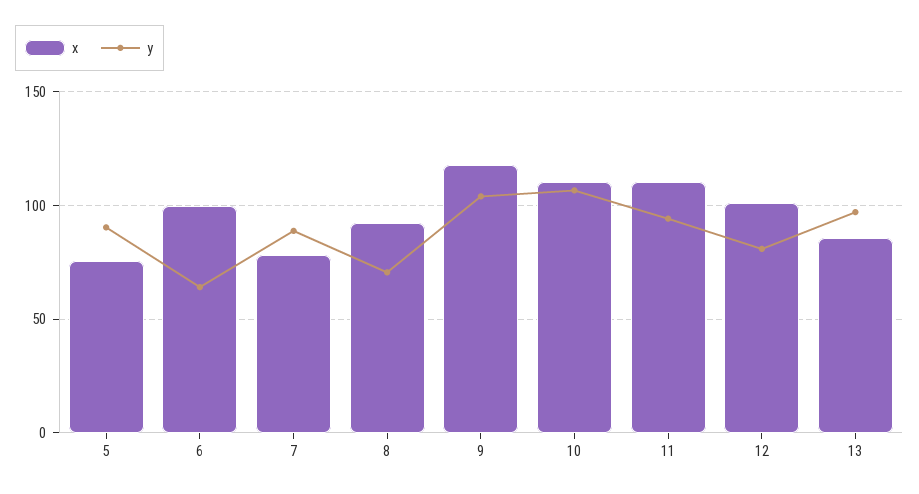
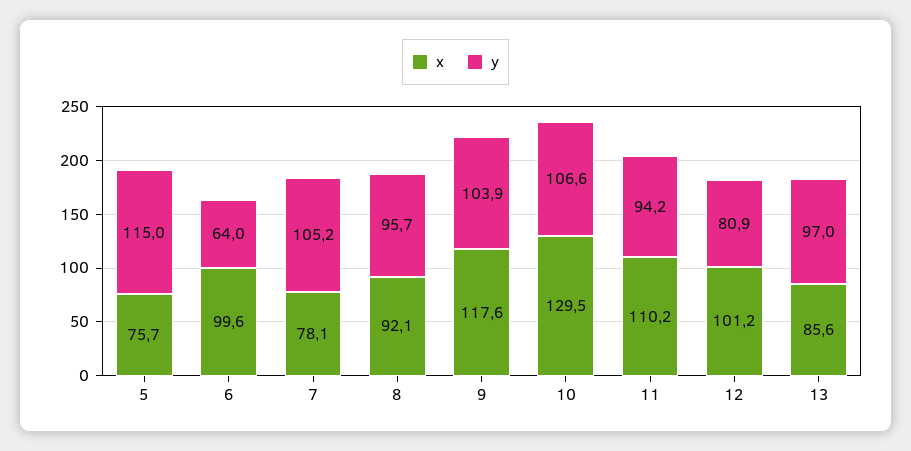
  {
    "x": {
      "5": 75.7,
      "6": 99.6,
      "7": 78.1,
      "8": 92.1,
      "9": 117.6,
-     "10": 110,
+     "10": 129.5,
      "11": 110.2,
      "12": 101.2,
      "13": 85.6
    },
    "y": {
-     "5": 90,
+     "5": 115,
      "6": 64,
-     "7": 90,
+     "7": 105.2,
-     "8": 70,
+     "8": 95.7,
      "9": 103.9,
      "10": 106.6,
      "11": 94.2,
      "12": 80.9,
      "13": 97
    }
  }

